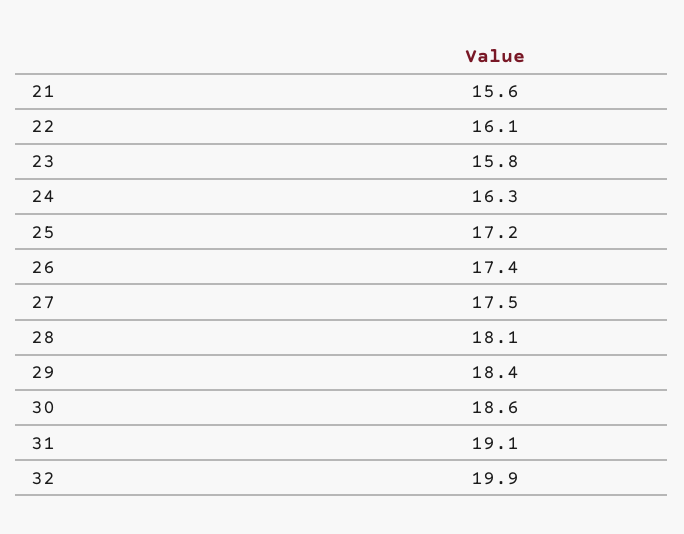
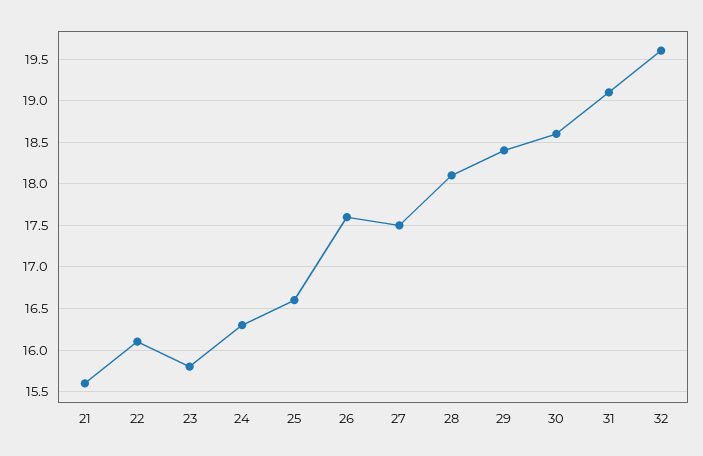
  {
    "21": 15.6,
    "22": 16.1,
    "23": 15.8,
    "24": 16.3,
-   "25": 17.2,
+   "25": 16.6,
-   "26": 17.4,
+   "26": 17.6,
    "27": 17.5,
    "28": 18.1,
    "29": 18.4,
    "30": 18.6,
    "31": 19.1,
-   "32": 19.9
+   "32": 19.6
  }

